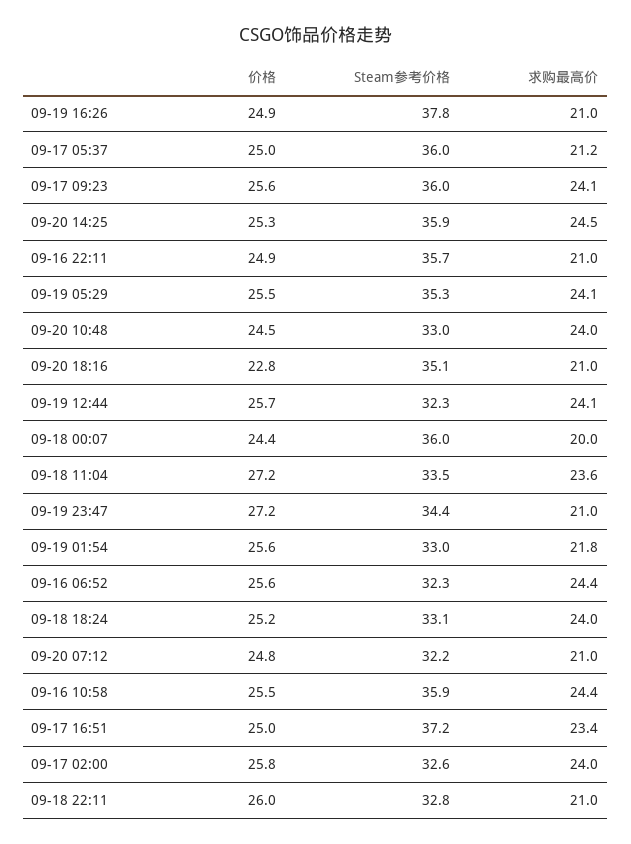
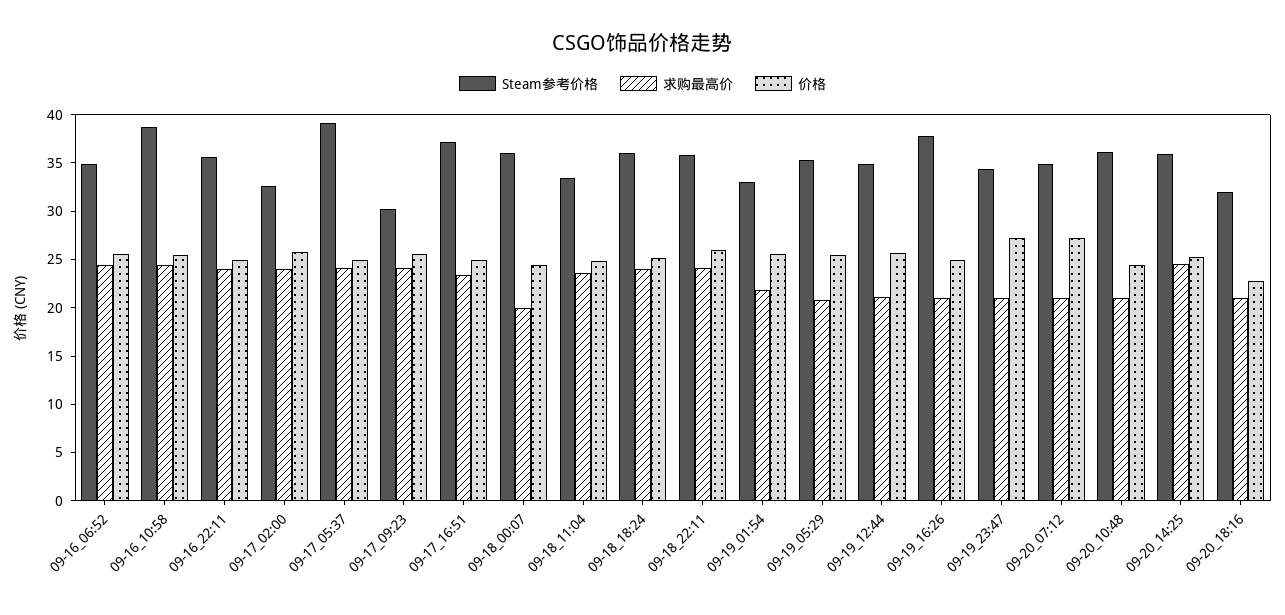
  {
    "价格": {
      "09-19 16:26": 24.9,
      "09-17 05:37": 25,
      "09-17 09:23": 25.6,
      "09-20 14:25": 25.3,
      "09-16 22:11": 24.9,
      "09-19 05:29": 25.5,
      "09-20 10:48": 24.5,
      "09-20 18:16": 22.8,
      "09-19 12:44": 25.7,
      "09-18 00:07": 24.4,
-     "09-18 11:04": 27.2,
+     "09-18 11:04": 25,
      "09-19 23:47": 27.2,
      "09-19 01:54": 25.6,
      "09-16 06:52": 25.6,
      "09-18 18:24": 25.2,
-     "09-20 07:12": 24.8,
+     "09-20 07:12": 27,
      "09-16 10:58": 25.5,
      "09-17 16:51": 25,
      "09-17 02:00": 25.8,
      "09-18 22:11": 26
    },
    "Steam参考价格": {
      "09-19 16:26": 37.8,
-     "09-17 05:37": 36,
+     "09-17 05:37": 39,
-     "09-17 09:23": 36,
+     "09-17 09:23": 30,
      "09-20 14:25": 35.9,
      "09-16 22:11": 35.7,
      "09-19 05:29": 35.3,
-     "09-20 10:48": 33,
+     "09-20 10:48": 36,
-     "09-20 18:16": 35.1,
+     "09-20 18:16": 32,
-     "09-19 12:44": 32.3,
+     "09-19 12:44": 35,
      "09-18 00:07": 36,
      "09-18 11:04": 33.5,
      "09-19 23:47": 34.4,
      "09-19 01:54": 33,
-     "09-16 06:52": 32.3,
+     "09-16 06:52": 35,
-     "09-18 18:24": 33.1,
+     "09-18 18:24": 36,
-     "09-20 07:12": 32.2,
+     "09-20 07:12": 35,
-     "09-16 10:58": 35.9,
+     "09-16 10:58": 39,
      "09-17 16:51": 37.2,
      "09-17 02:00": 32.6,
-     "09-18 22:11": 32.8
+     "09-18 22:11": 36
    },
    "求购最高价": {
      "09-19 16:26": 21,
-     "09-17 05:37": 21.2,
+     "09-17 05:37": 24,
      "09-17 09:23": 24.1,
      "09-20 14:25": 24.5,
-     "09-16 22:11": 21,
+     "09-16 22:11": 24,
-     "09-19 05:29": 24.1,
+     "09-19 05:29": 21,
-     "09-20 10:48": 24,
+     "09-20 10:48": 21,
      "09-20 18:16": 21,
-     "09-19 12:44": 24.1,
+     "09-19 12:44": 21,
      "09-18 00:07": 20,
      "09-18 11:04": 23.6,
      "09-19 23:47": 21,
      "09-19 01:54": 21.8,
      "09-16 06:52": 24.4,
      "09-18 18:24": 24,
      "09-20 07:12": 21,
      "09-16 10:58": 24.4,
      "09-17 16:51": 23.4,
      "09-17 02:00": 24,
-     "09-18 22:11": 21
+     "09-18 22:11": 24
    }
  }

